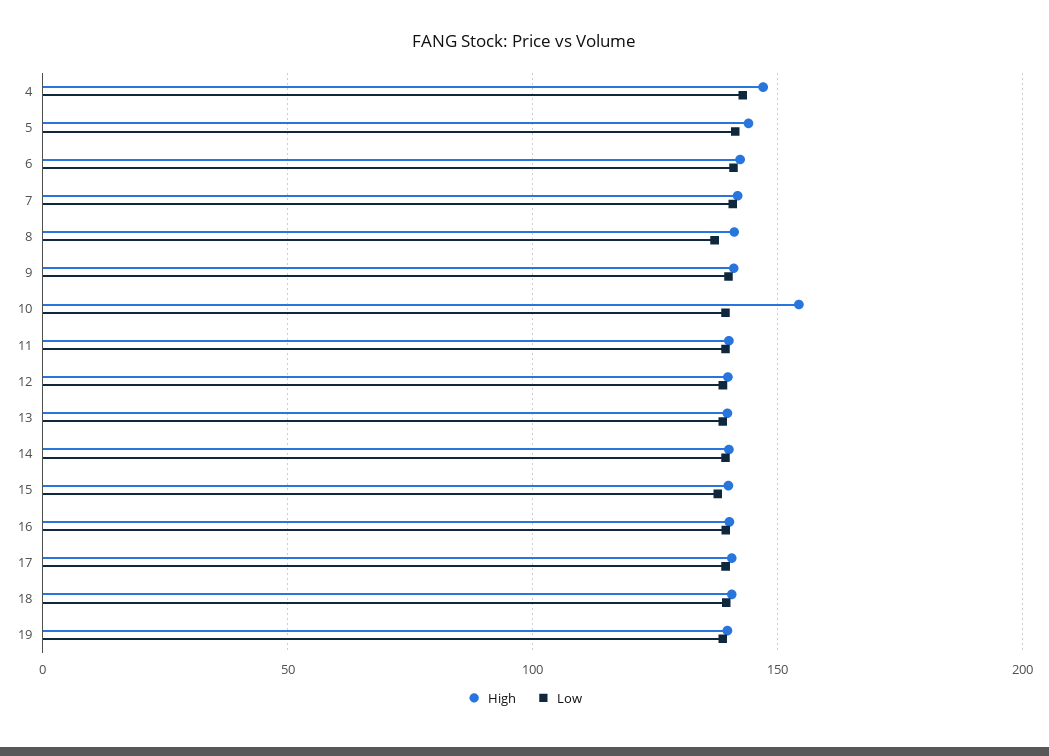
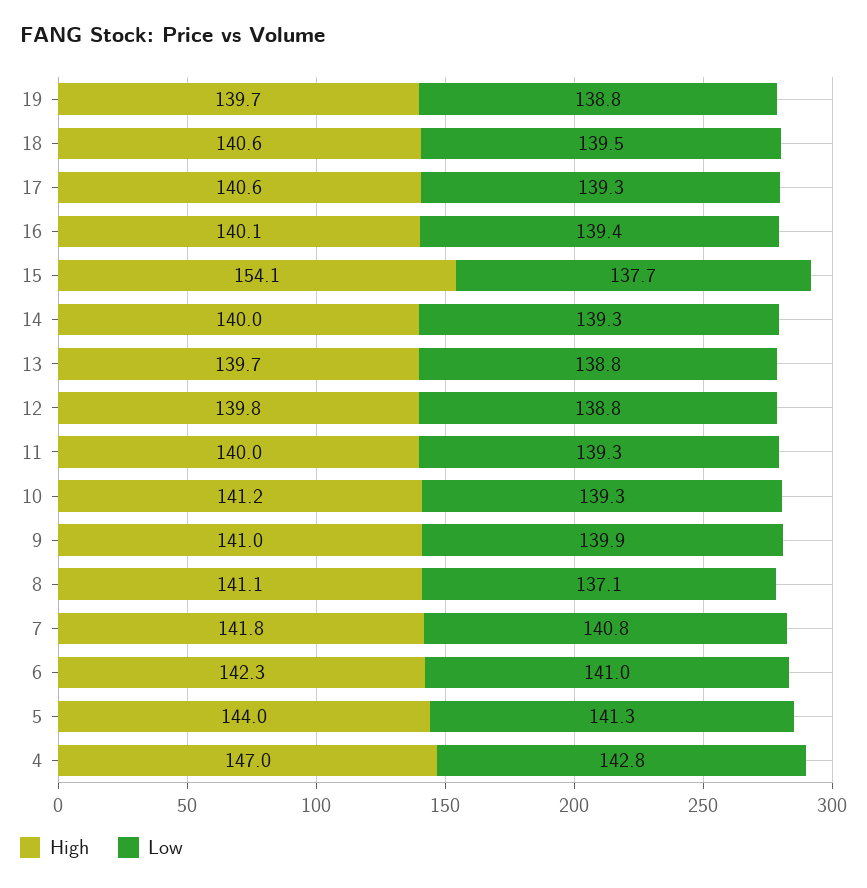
  {
    "High": {
      "4": 147,
      "5": 144,
      "6": 142.3,
      "7": 141.8,
      "8": 141.1,
      "9": 141,
-     "10": 155,
+     "10": 141.2,
      "11": 140,
      "12": 139.8,
      "13": 139.7,
      "14": 140,
-     "15": 140,
+     "15": 154.1,
      "16": 140.1,
      "17": 140.6,
      "18": 140.6,
      "19": 139.7
    },
    "Low": {
      "4": 142.8,
      "5": 141.3,
      "6": 141,
      "7": 140.8,
      "8": 137.1,
      "9": 139.9,
      "10": 139.3,
      "11": 139.3,
      "12": 138.8,
      "13": 138.8,
      "14": 139.3,
      "15": 137.7,
      "16": 139.4,
      "17": 139.3,
      "18": 139.5,
      "19": 138.8
    }
  }

